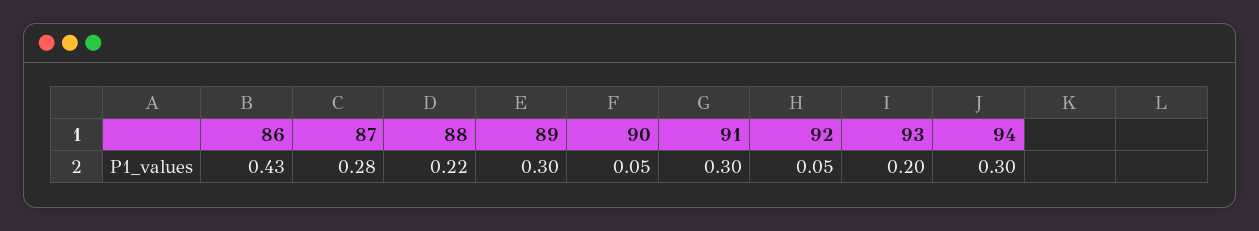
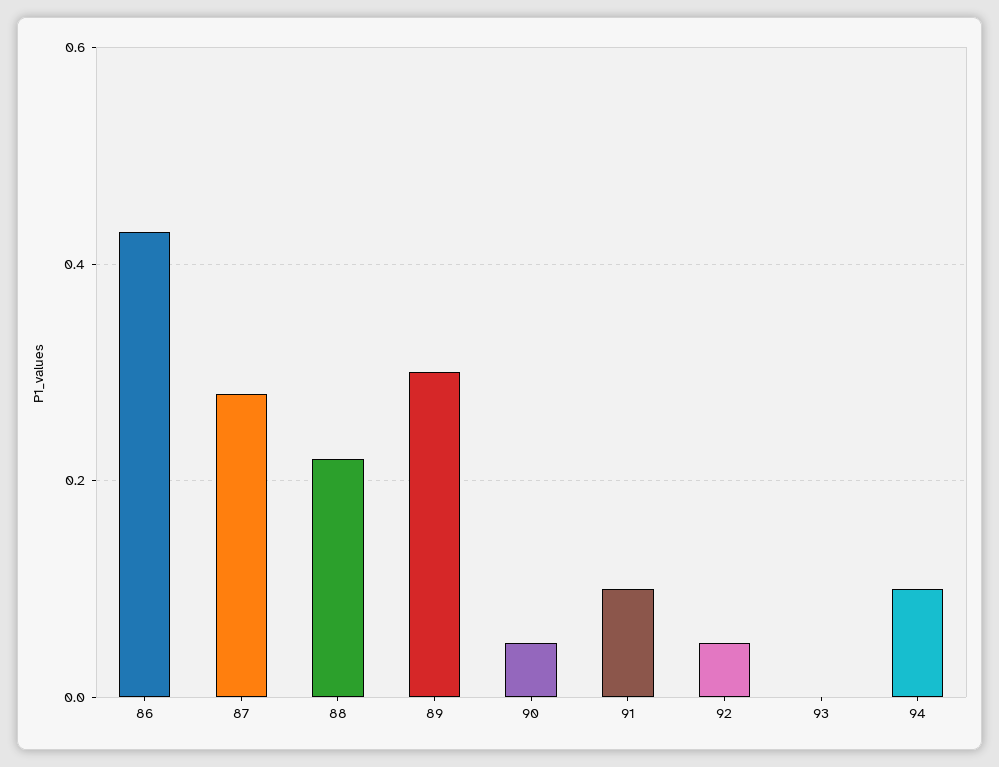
  {
    "86": 0.43,
    "87": 0.28,
    "88": 0.22,
    "89": 0.3,
    "90": 0.05,
-   "91": 0.3,
+   "91": 0.1,
    "92": 0.05,
-   "93": 0.2,
+   "93": 0,
-   "94": 0.3
+   "94": 0.1
  }

